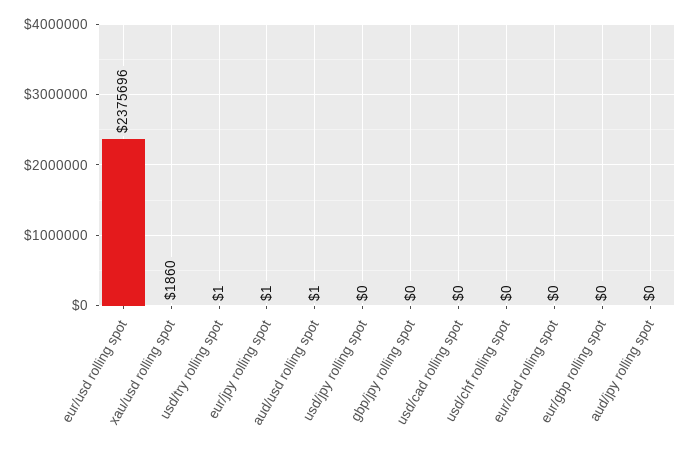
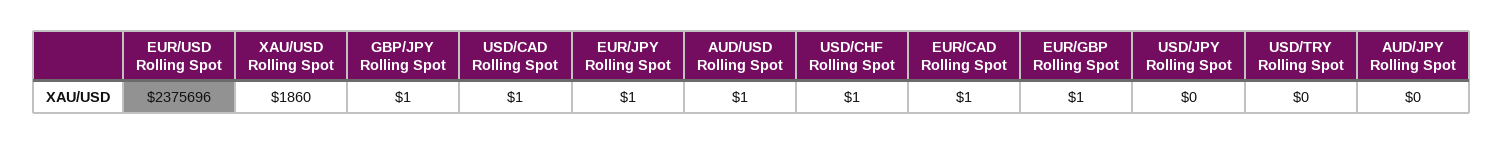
  {
    "eur/usd rolling spot": 2375696,
    "xau/usd rolling spot": 1860,
-   "usd/try rolling spot": 1,
+   "usd/try rolling spot": 0,
    "eur/jpy rolling spot": 1,
    "aud/usd rolling spot": 1,
    "usd/jpy rolling spot": 0,
-   "gbp/jpy rolling spot": 0,
+   "gbp/jpy rolling spot": 1,
-   "usd/cad rolling spot": 0,
+   "usd/cad rolling spot": 1,
-   "usd/chf rolling spot": 0,
+   "usd/chf rolling spot": 1,
-   "eur/cad rolling spot": 0,
+   "eur/cad rolling spot": 1,
-   "eur/gbp rolling spot": 0,
+   "eur/gbp rolling spot": 1,
    "aud/jpy rolling spot": 0
  }

